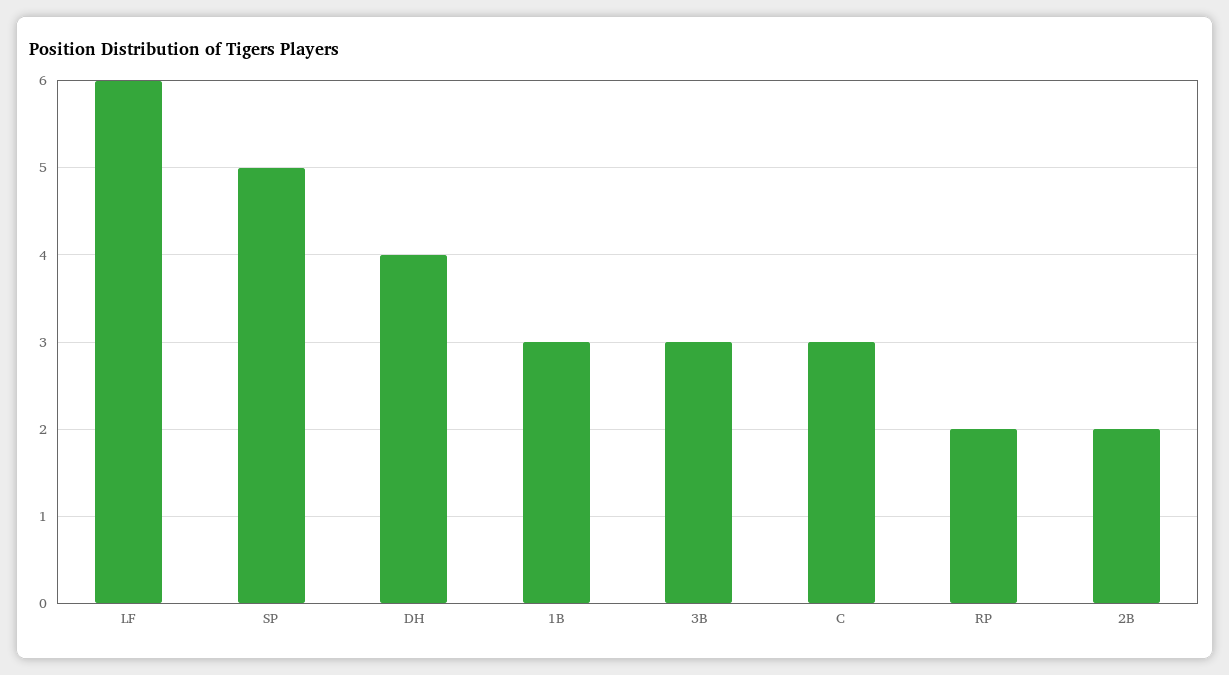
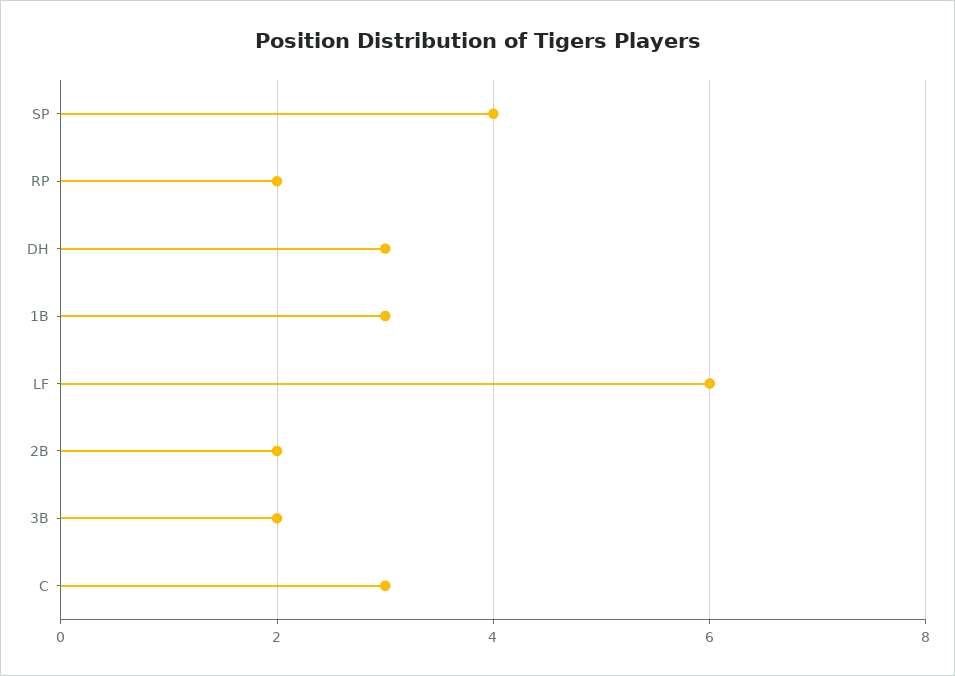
  {
    "LF": 6,
-   "SP": 5,
+   "SP": 4,
-   "DH": 4,
+   "DH": 3,
    "1B": 3,
-   "3B": 3,
+   "3B": 2,
    "C": 3,
    "RP": 2,
    "2B": 2
  }

